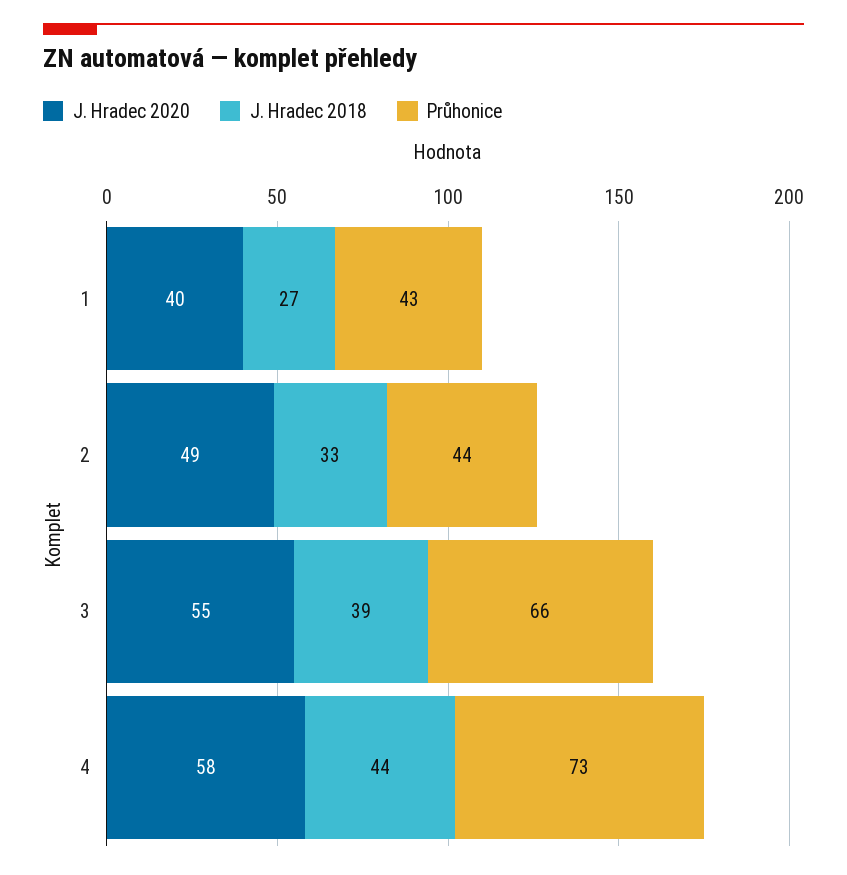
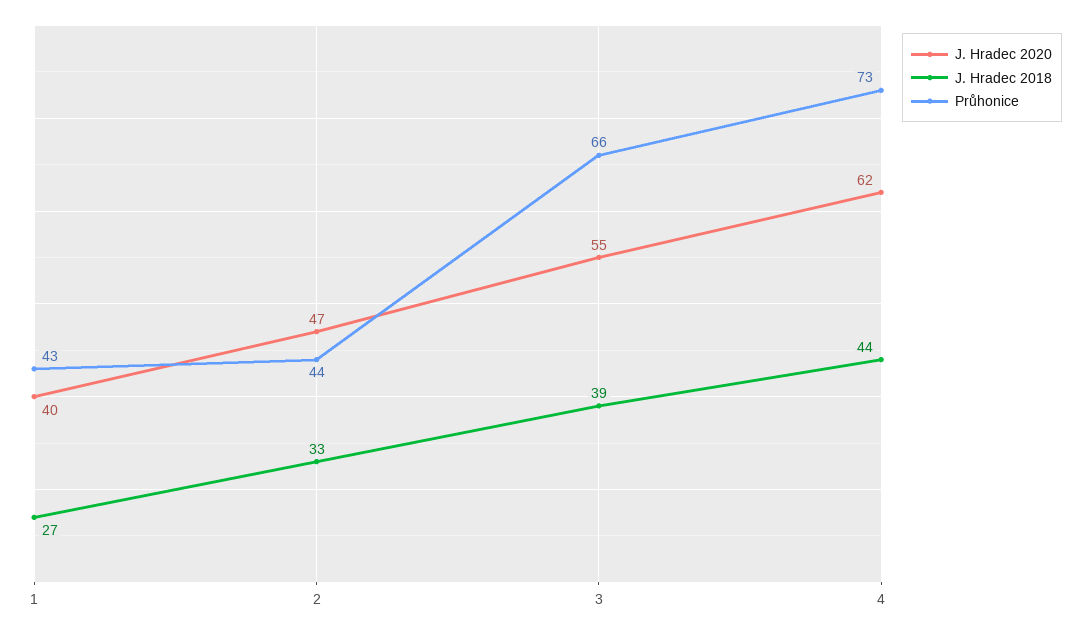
  {
    "J. Hradec 2020": {
      "1": 40,
-     "2": 49,
+     "2": 47,
      "3": 55,
-     "4": 58
+     "4": 62
    },
    "J. Hradec 2018": {
      "1": 27,
      "2": 33,
      "3": 39,
      "4": 44
    },
    "Průhonice": {
      "1": 43,
      "2": 44,
      "3": 66,
      "4": 73
    }
  }

